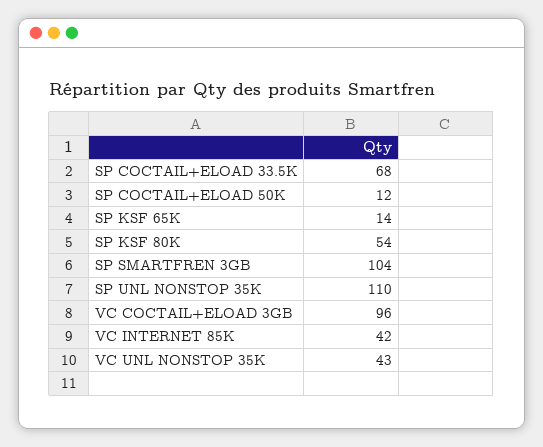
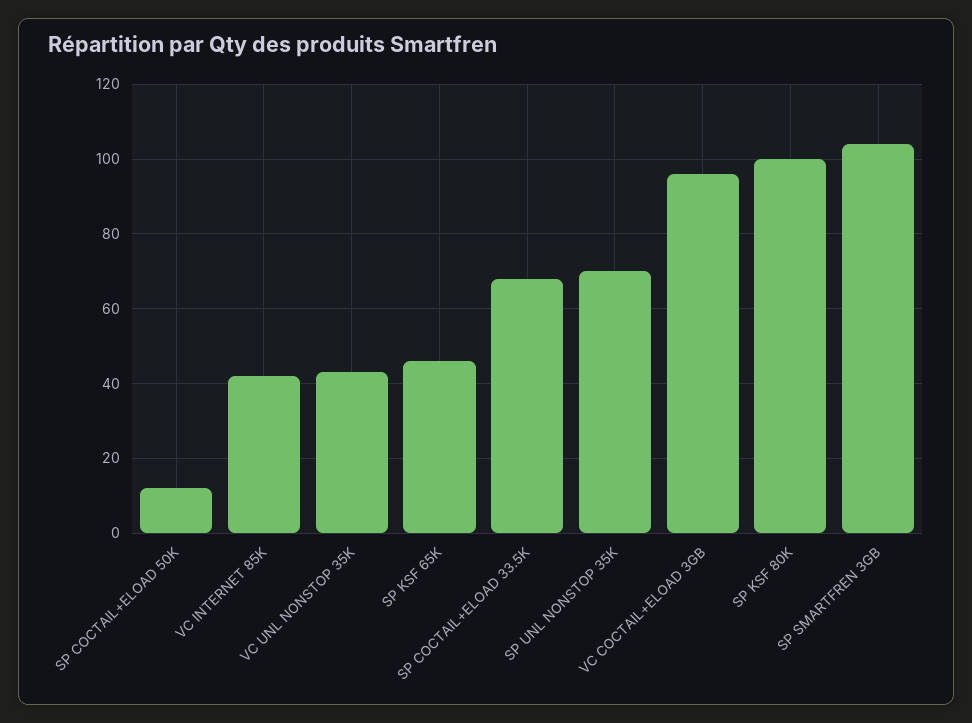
  {
    "SP COCTAIL+ELOAD 33.5K": 68,
    "SP COCTAIL+ELOAD 50K": 12,
-   "SP KSF 65K": 14,
+   "SP KSF 65K": 45,
-   "SP KSF 80K": 54,
+   "SP KSF 80K": 100,
    "SP SMARTFREN 3GB": 104,
-   "SP UNL NONSTOP 35K": 110,
+   "SP UNL NONSTOP 35K": 70,
    "VC COCTAIL+ELOAD 3GB": 96,
    "VC INTERNET 85K": 42,
    "VC UNL NONSTOP 35K": 43
  }

